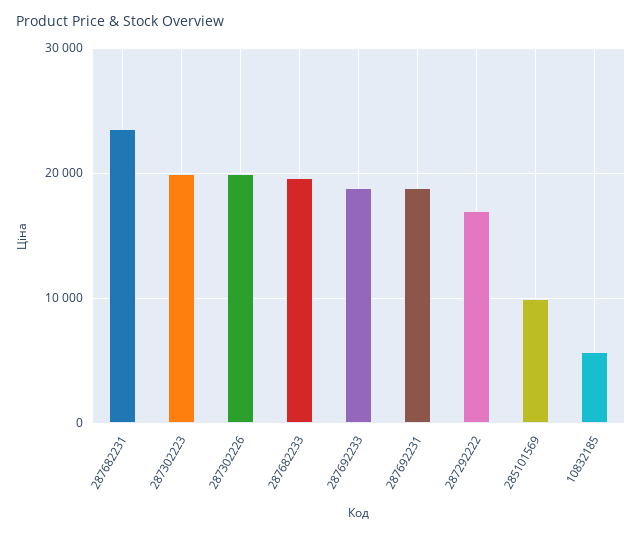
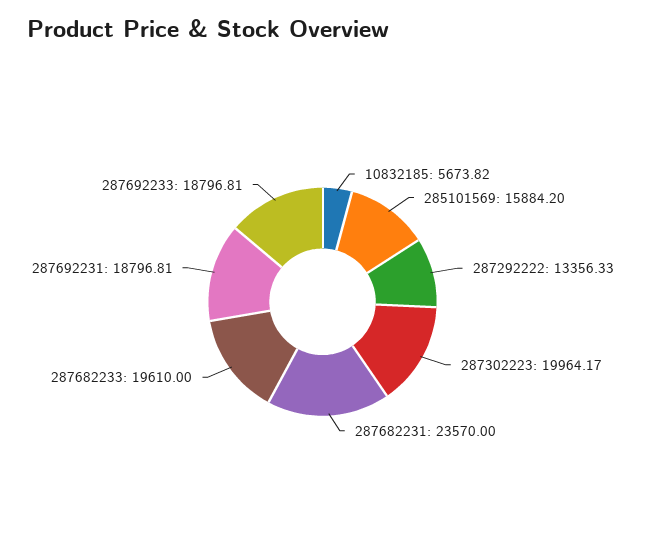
  {
    "287682231": 23570,
    "287302223": 19964.17,
-   "287302226": 20000,
    "287682233": 19610,
    "287692233": 18796.81,
    "287692231": 18796.81,
-   "287292222": 17000,
+   "287292222": 13356.33,
-   "285101569": 10000,
+   "285101569": 15884.2,
    "10832185": 5673.82
  }

